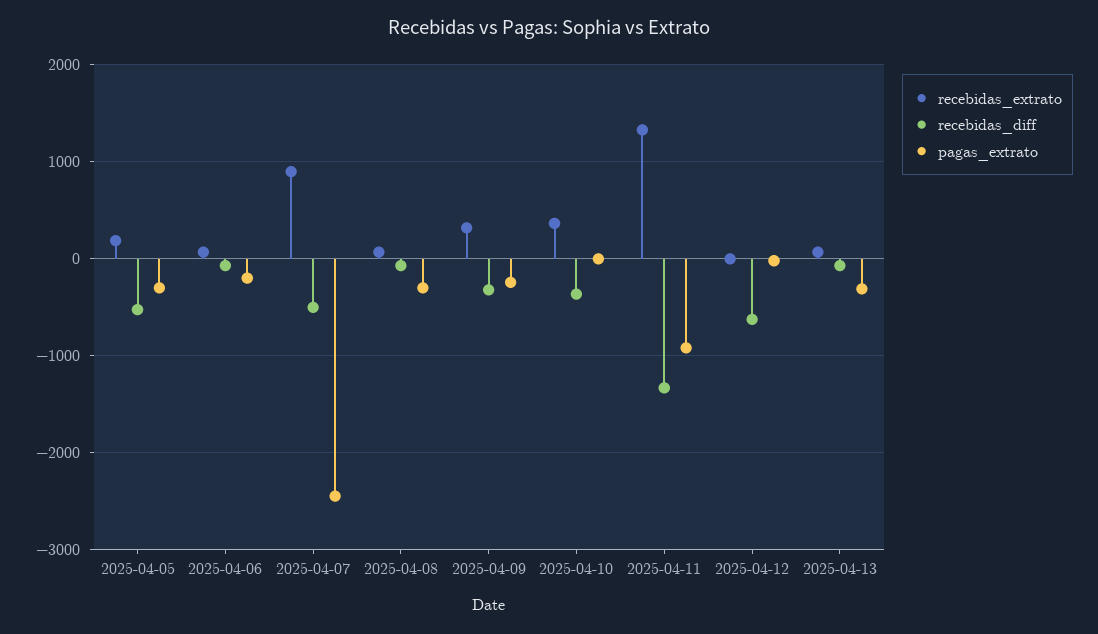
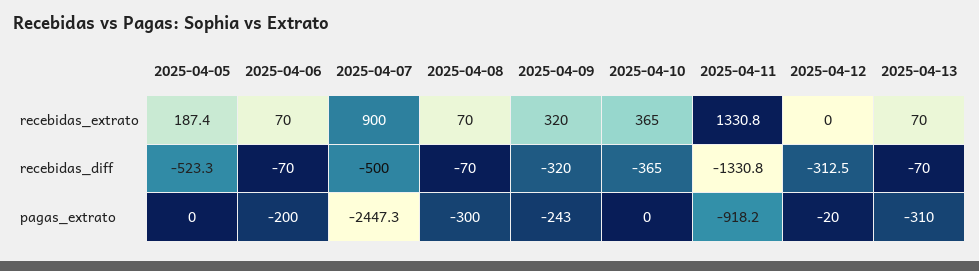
  {
    "recebidas_extrato": {
      "2025-04-05": 187.4,
      "2025-04-06": 70,
      "2025-04-07": 900,
      "2025-04-08": 70,
      "2025-04-09": 320,
      "2025-04-10": 365,
      "2025-04-11": 1330.8,
      "2025-04-12": 0,
      "2025-04-13": 70
    },
    "recebidas_diff": {
      "2025-04-05": -523.3,
      "2025-04-06": -70,
      "2025-04-07": -500,
      "2025-04-08": -70,
      "2025-04-09": -320,
      "2025-04-10": -365,
      "2025-04-11": -1330.8,
-     "2025-04-12": -600,
+     "2025-04-12": -312.5,
      "2025-04-13": -70
    },
    "pagas_extrato": {
-     "2025-04-05": -300,
+     "2025-04-05": 0,
      "2025-04-06": -200,
      "2025-04-07": -2447.3,
      "2025-04-08": -300,
      "2025-04-09": -243,
      "2025-04-10": 0,
      "2025-04-11": -918.2,
      "2025-04-12": -20,
      "2025-04-13": -310
    }
  }

